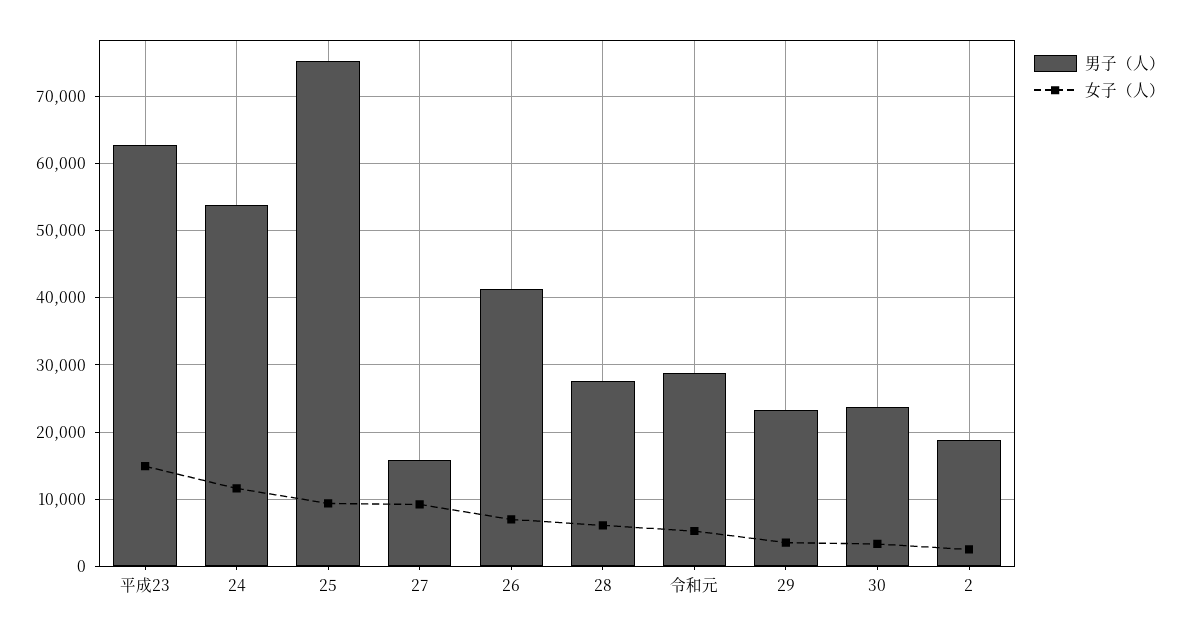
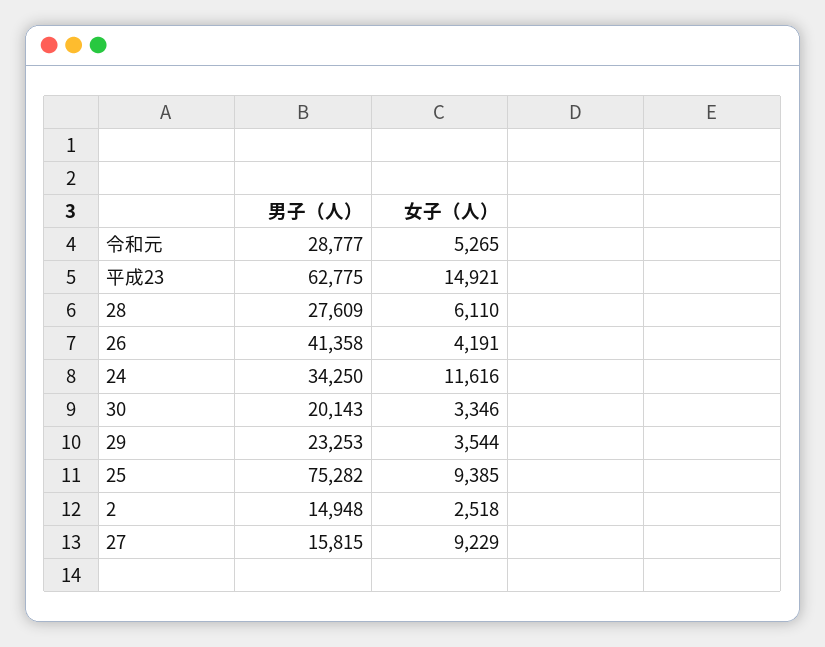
  {
    "男子（人）": {
      "平成23": 62775,
-     "24": 54000,
+     "24": 34250,
      "25": 75282,
      "27": 15815,
      "26": 41358,
      "28": 27609,
      "令和元": 28777,
      "29": 23253,
-     "30": 24000,
+     "30": 20143,
-     "2": 19000
+     "2": 14948
    },
    "女子（人）": {
      "平成23": 14921,
      "24": 11616,
      "25": 9385,
      "27": 9229,
-     "26": 7000,
+     "26": 4191,
      "28": 6110,
      "令和元": 5265,
      "29": 3544,
      "30": 3346,
      "2": 2518
    }
  }

